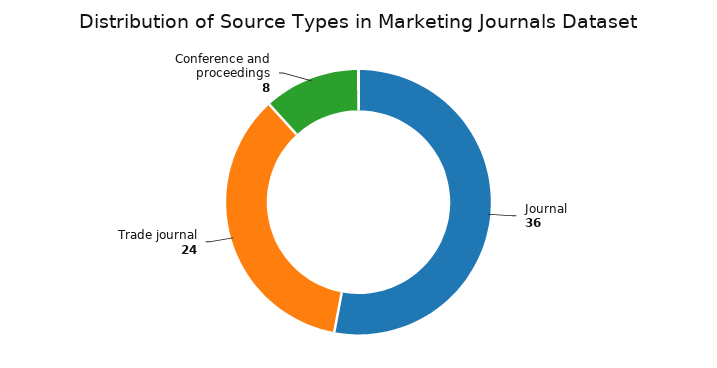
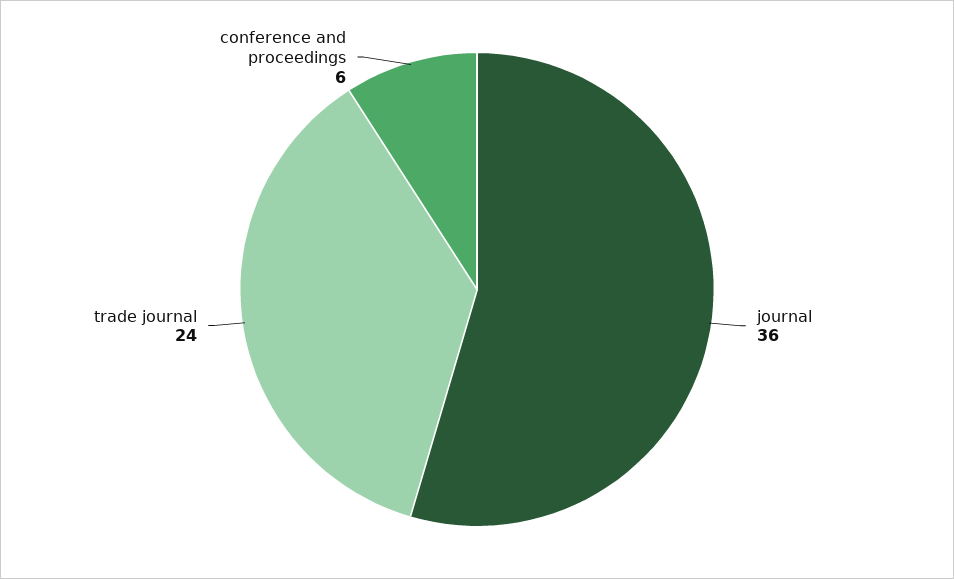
  {
    "Journal": 36,
    "Trade journal": 24,
-   "Conference and proceedings": 8
+   "Conference and proceedings": 6
  }

